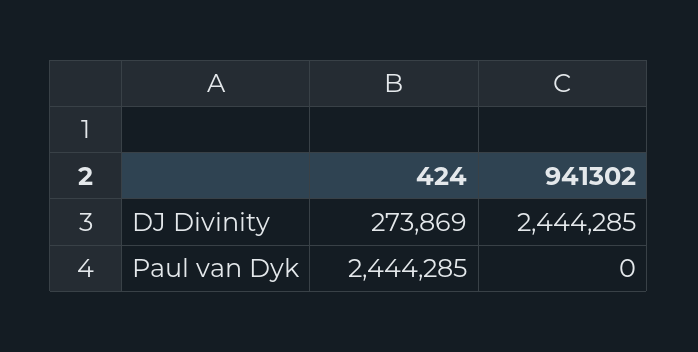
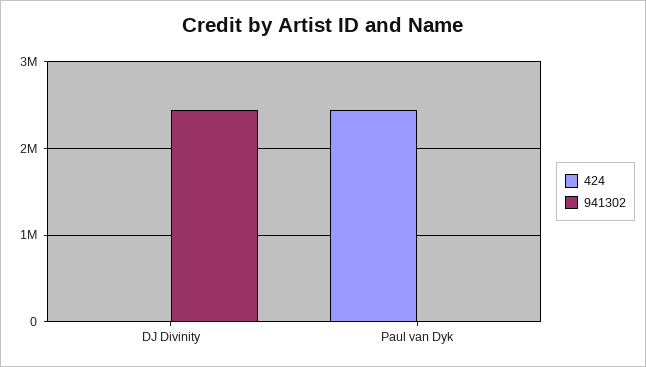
  {
    "424": {
-     "DJ Divinity": 273869,
+     "DJ Divinity": 0,
      "Paul van Dyk": 2444285
    },
    "941302": {
      "DJ Divinity": 2444285,
      "Paul van Dyk": 0
    }
  }

